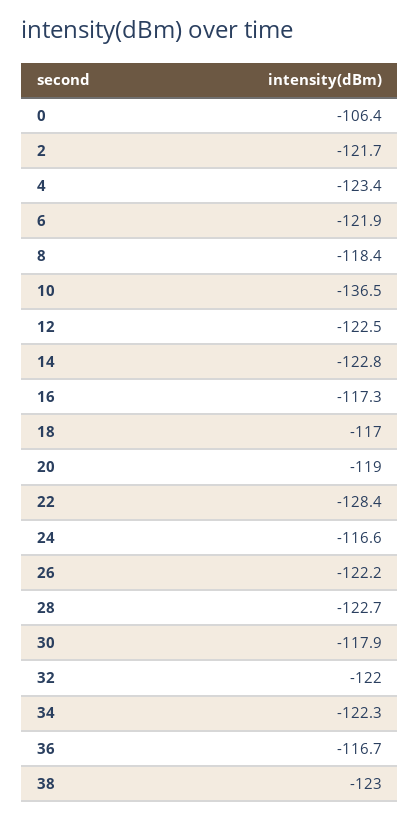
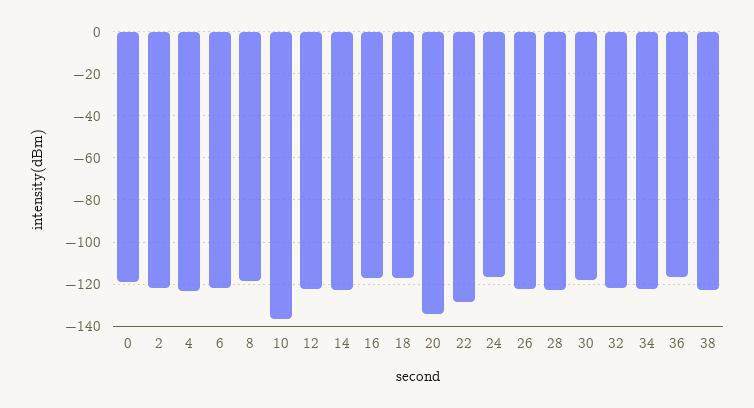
  {
-   "0": -106.4,
+   "0": -120,
    "2": -121.7,
    "4": -123.4,
    "6": -121.9,
    "8": -118.4,
    "10": -136.5,
    "12": -122.5,
    "14": -122.8,
    "16": -117.3,
    "18": -117,
-   "20": -119,
+   "20": -135,
    "22": -128.4,
    "24": -116.6,
    "26": -122.2,
    "28": -122.7,
    "30": -117.9,
    "32": -122,
    "34": -122.3,
    "36": -116.7,
    "38": -123
  }

